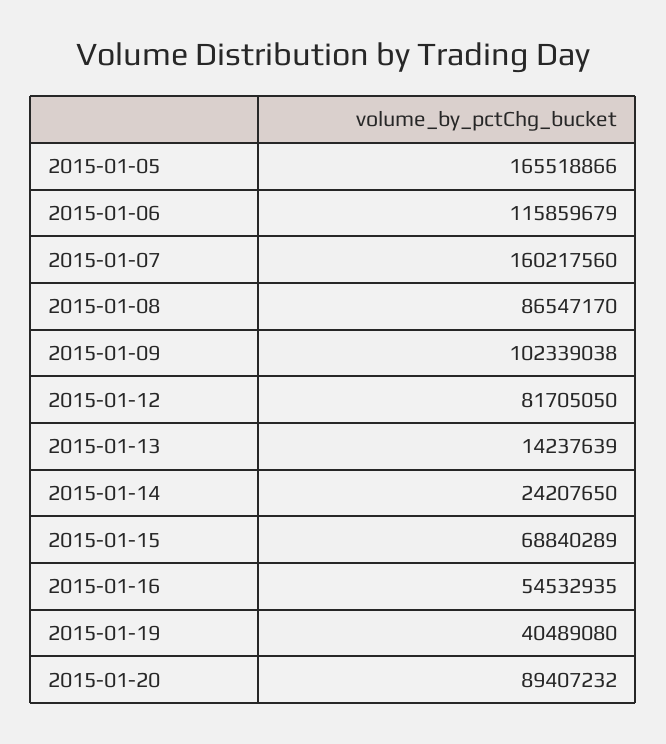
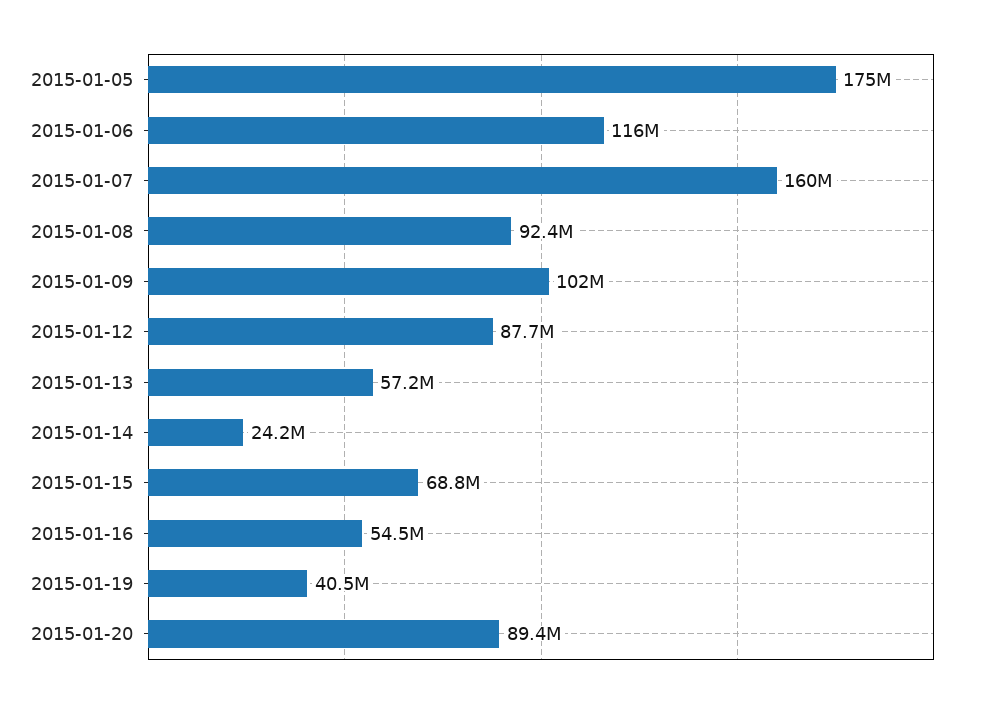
  {
-   "2015-01-05": 165518866,
+   "2015-01-05": 175000000,
    "2015-01-06": 115859679,
    "2015-01-07": 160217560,
-   "2015-01-08": 86547170,
+   "2015-01-08": 92400000,
    "2015-01-09": 102339038,
-   "2015-01-12": 81705050,
+   "2015-01-12": 87700000,
-   "2015-01-13": 14237639,
+   "2015-01-13": 57200000,
    "2015-01-14": 24207650,
    "2015-01-15": 68840289,
    "2015-01-16": 54532935,
    "2015-01-19": 40489080,
    "2015-01-20": 89407232
  }

